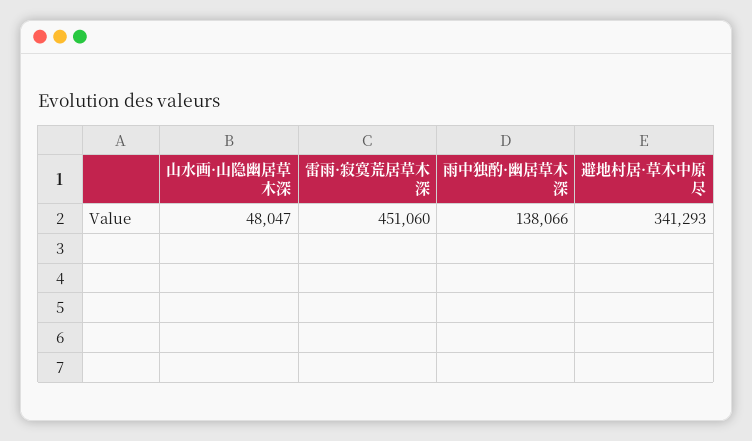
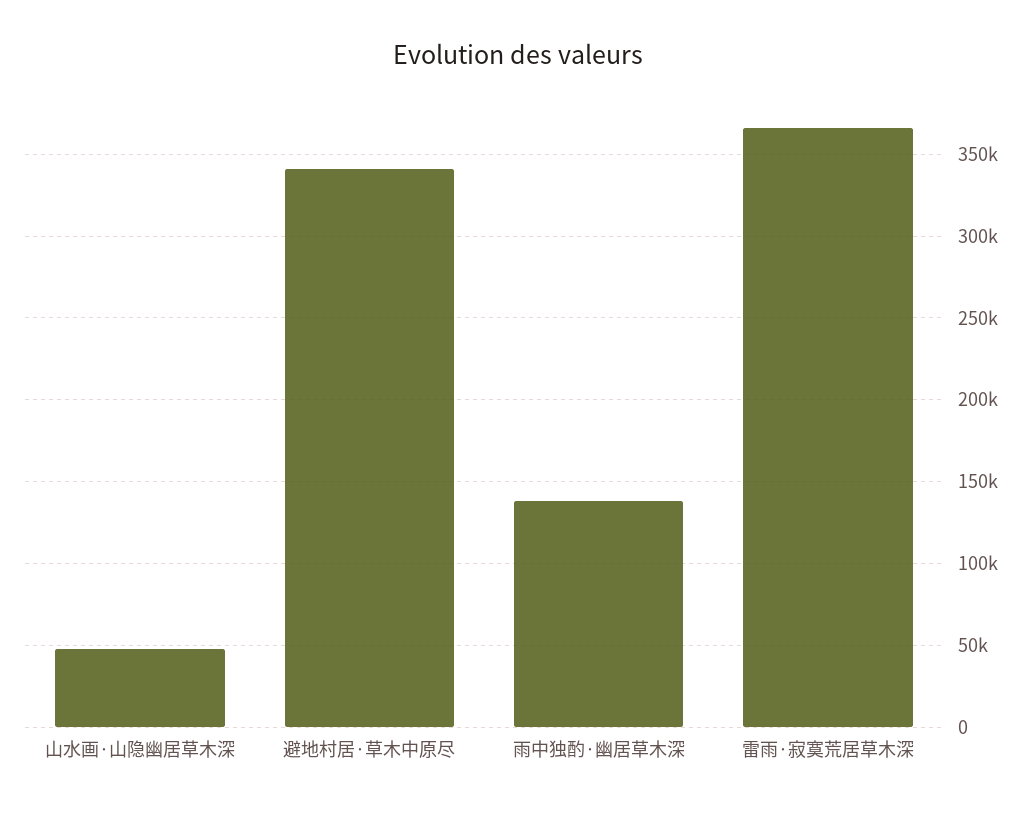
  {
    "山水画·山隐幽居草木深": 48047,
-   "雷雨·寂寞荒居草木深": 451060,
+   "雷雨·寂寞荒居草木深": 365000,
    "雨中独酌·幽居草木深": 138066,
    "避地村居·草木中原尽": 341293
  }

